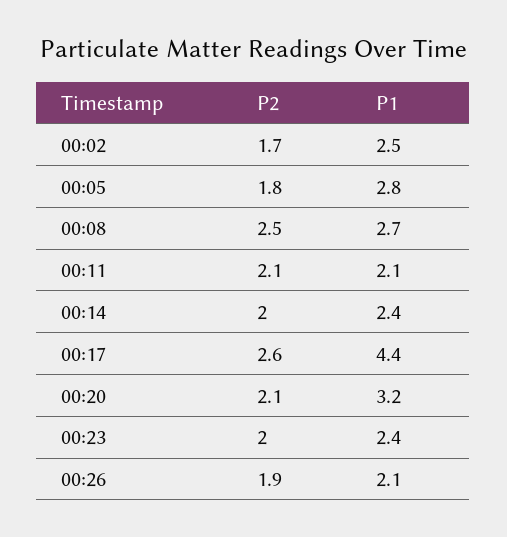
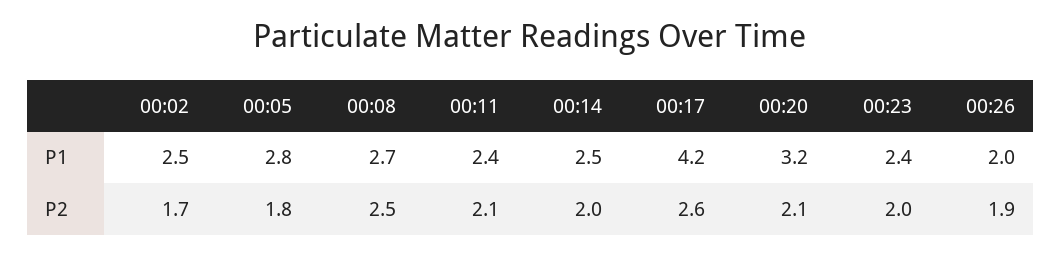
  {
    "P2": {
      "00:02": 1.7,
      "00:05": 1.8,
      "00:08": 2.5,
      "00:11": 2.1,
      "00:14": 2,
      "00:17": 2.6,
      "00:20": 2.1,
      "00:23": 2,
      "00:26": 1.9
    },
    "P1": {
      "00:02": 2.5,
      "00:05": 2.8,
      "00:08": 2.7,
-     "00:11": 2.1,
+     "00:11": 2.4,
-     "00:14": 2.4,
+     "00:14": 2.5,
-     "00:17": 4.4,
+     "00:17": 4.2,
      "00:20": 3.2,
      "00:23": 2.4,
-     "00:26": 2.1
+     "00:26": 2
    }
  }

